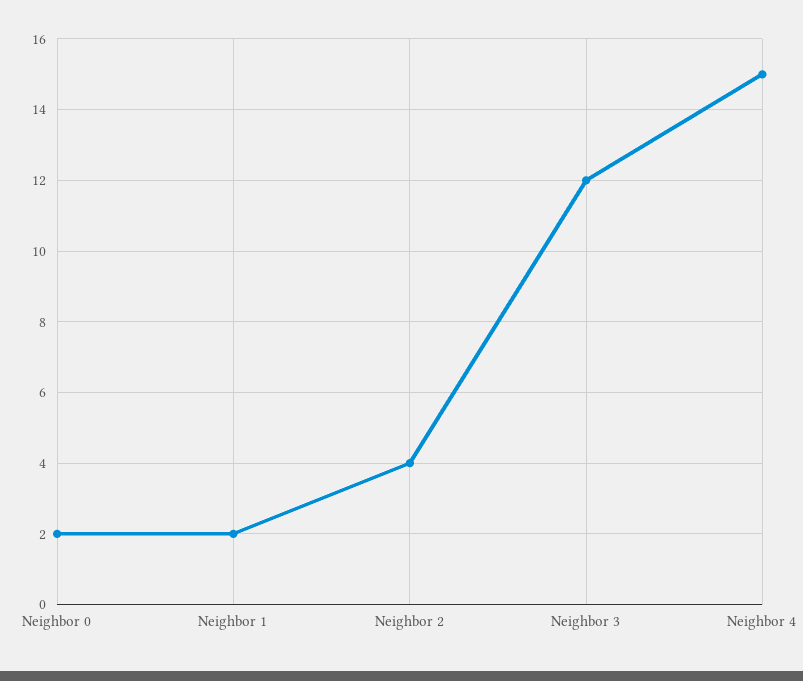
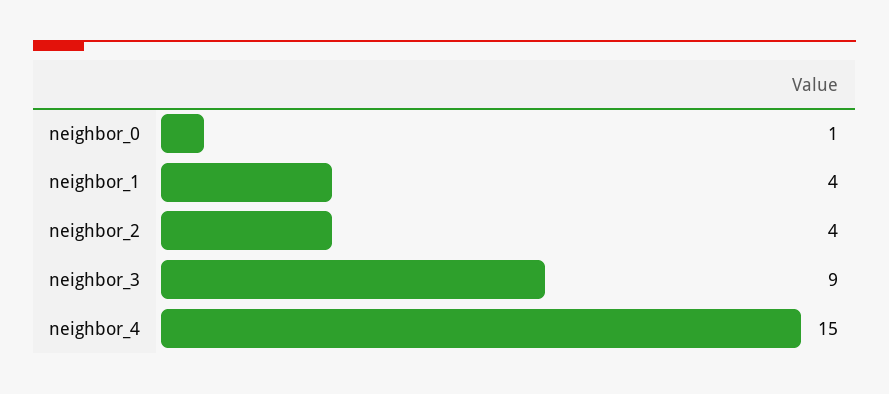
  {
-   "Neighbor 0": 2,
+   "Neighbor 0": 1,
-   "Neighbor 1": 2,
+   "Neighbor 1": 4,
    "Neighbor 2": 4,
-   "Neighbor 3": 12,
+   "Neighbor 3": 9,
    "Neighbor 4": 15
  }

